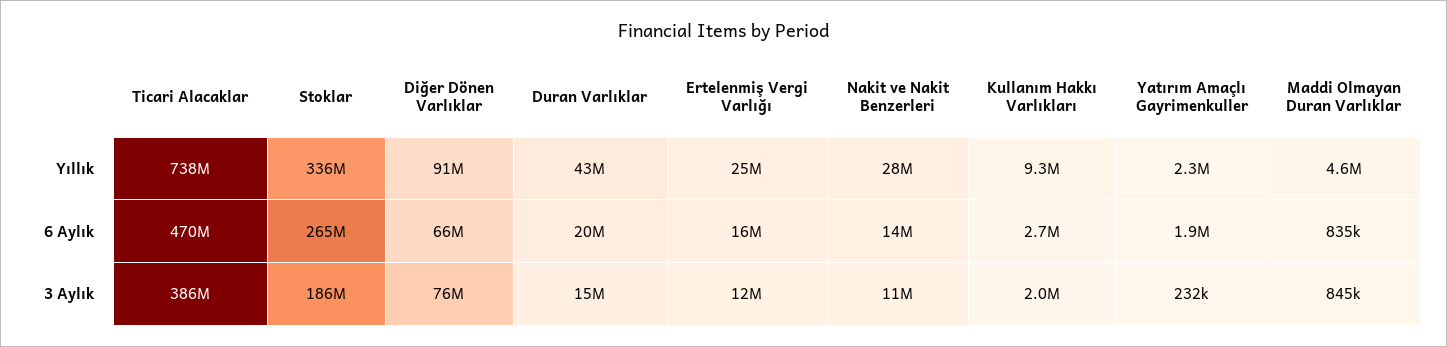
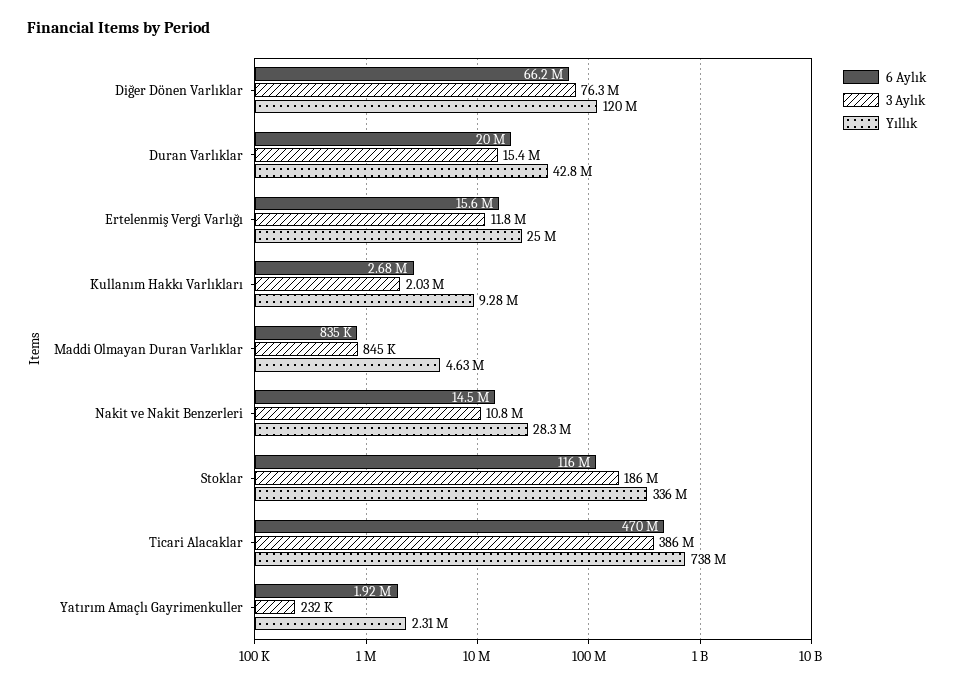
  {
    "Yıllık": {
      "Ticari Alacaklar": 738000000,
      "Stoklar": 336000000,
-     "Diğer Dönen Varlıklar": 91000000,
+     "Diğer Dönen Varlıklar": 120000000,
      "Duran Varlıklar": 42800000,
      "Ertelenmiş Vergi Varlığı": 25000000,
      "Nakit ve Nakit Benzerleri": 28300000,
      "Kullanım Hakkı Varlıkları": 9280000,
      "Yatırım Amaçlı Gayrimenkuller": 2310000,
      "Maddi Olmayan Duran Varlıklar": 4630000
    },
    "6 Aylık": {
      "Ticari Alacaklar": 470000000,
-     "Stoklar": 265000000,
+     "Stoklar": 116000000,
      "Diğer Dönen Varlıklar": 66200000,
      "Duran Varlıklar": 20000000,
      "Ertelenmiş Vergi Varlığı": 15600000,
      "Nakit ve Nakit Benzerleri": 14500000,
      "Kullanım Hakkı Varlıkları": 2680000,
      "Yatırım Amaçlı Gayrimenkuller": 1920000,
      "Maddi Olmayan Duran Varlıklar": 835000
    },
    "3 Aylık": {
      "Ticari Alacaklar": 386000000,
      "Stoklar": 186000000,
      "Diğer Dönen Varlıklar": 76300000,
      "Duran Varlıklar": 15400000,
      "Ertelenmiş Vergi Varlığı": 11800000,
      "Nakit ve Nakit Benzerleri": 10800000,
      "Kullanım Hakkı Varlıkları": 2030000,
      "Yatırım Amaçlı Gayrimenkuller": 232000,
      "Maddi Olmayan Duran Varlıklar": 845000
    }
  }

